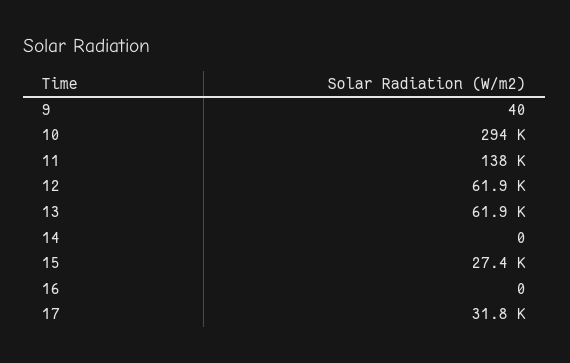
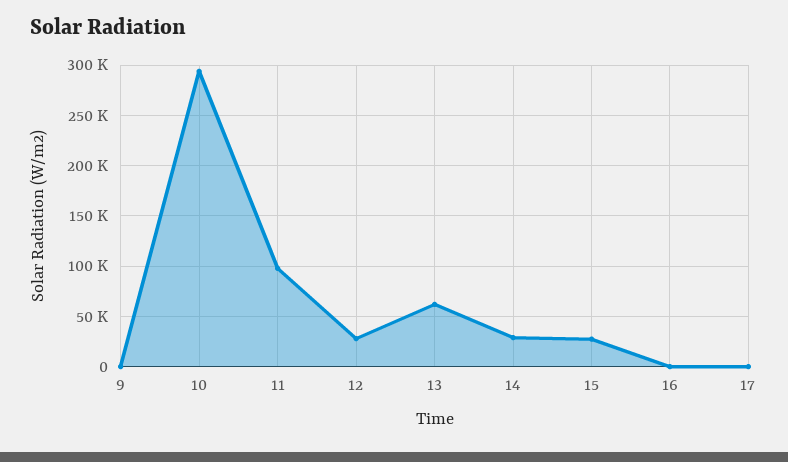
  {
    "9": 40,
    "10": 294000,
-   "11": 138000,
+   "11": 100000,
-   "12": 61900,
+   "12": 30000,
    "13": 61900,
-   "14": 0,
+   "14": 30000,
    "15": 27400,
    "16": 0,
-   "17": 31800
+   "17": 0
  }

